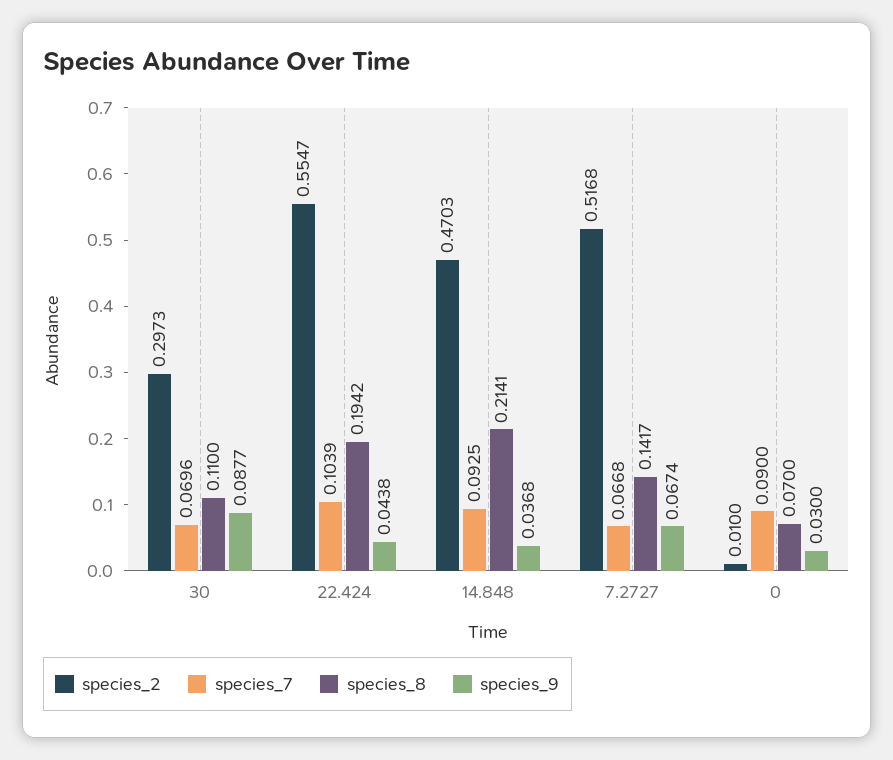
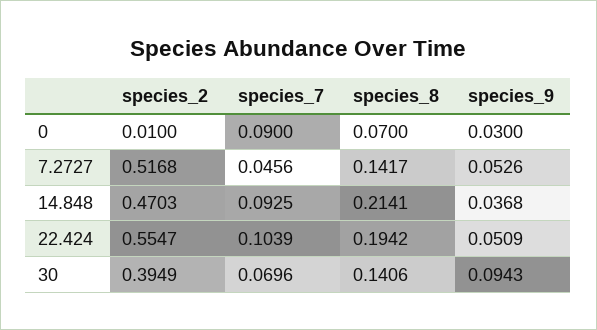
  {
    "species_2": {
-     "30": 0.2973,
+     "30": 0.3949,
      "22.424": 0.5547,
      "14.848": 0.4703,
      "7.2727": 0.5168,
      "0": 0.01
    },
    "species_7": {
      "30": 0.0696,
      "22.424": 0.1039,
      "14.848": 0.0925,
-     "7.2727": 0.0668,
+     "7.2727": 0.0456,
      "0": 0.09
    },
    "species_8": {
-     "30": 0.11,
+     "30": 0.1406,
      "22.424": 0.1942,
      "14.848": 0.2141,
      "7.2727": 0.1417,
      "0": 0.07
    },
    "species_9": {
-     "30": 0.0877,
+     "30": 0.0943,
-     "22.424": 0.0438,
+     "22.424": 0.0509,
      "14.848": 0.0368,
-     "7.2727": 0.0674,
+     "7.2727": 0.0526,
      "0": 0.03
    }
  }

